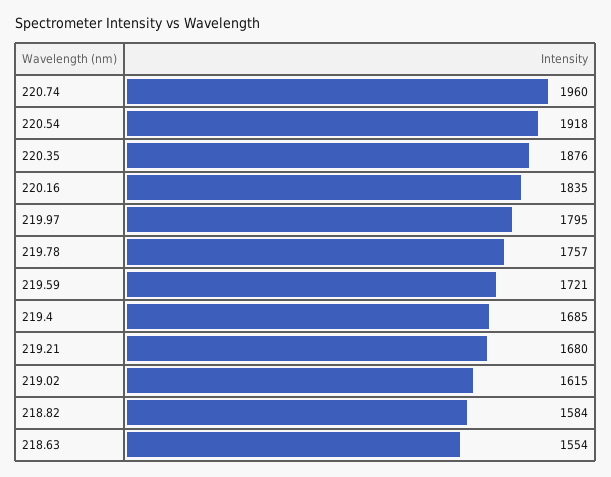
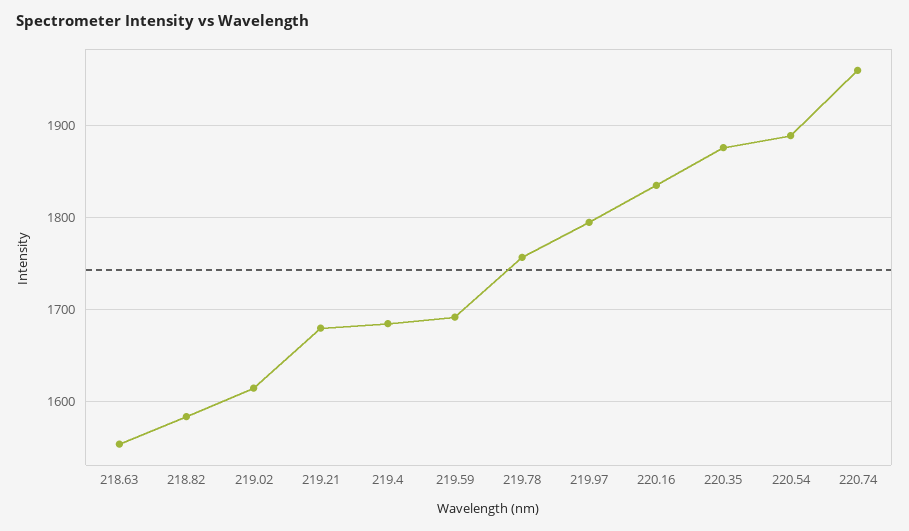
  {
    "220.74": 1960,
-   "220.54": 1918,
+   "220.54": 1890,
    "220.35": 1876,
    "220.16": 1835,
    "219.97": 1795,
    "219.78": 1757,
-   "219.59": 1721,
+   "219.59": 1690,
    "219.4": 1685,
    "219.21": 1680,
    "219.02": 1615,
    "218.82": 1584,
    "218.63": 1554
  }

